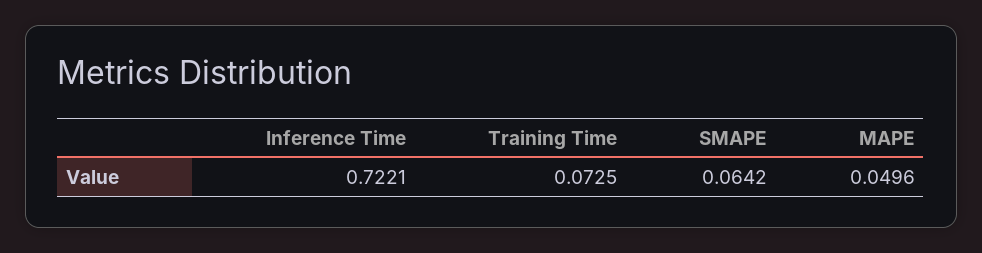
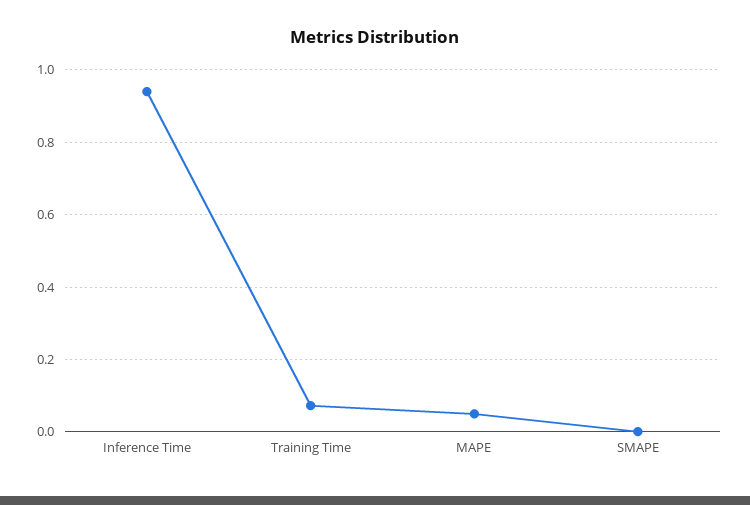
  {
-   "Inference Time": 0.7221,
+   "Inference Time": 0.94,
    "Training Time": 0.0725,
-   "SMAPE": 0.0642,
+   "SMAPE": 0,
    "MAPE": 0.0496
  }

